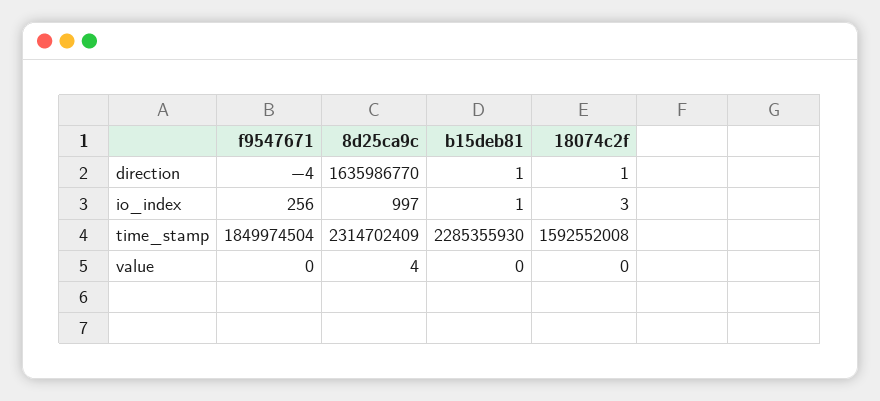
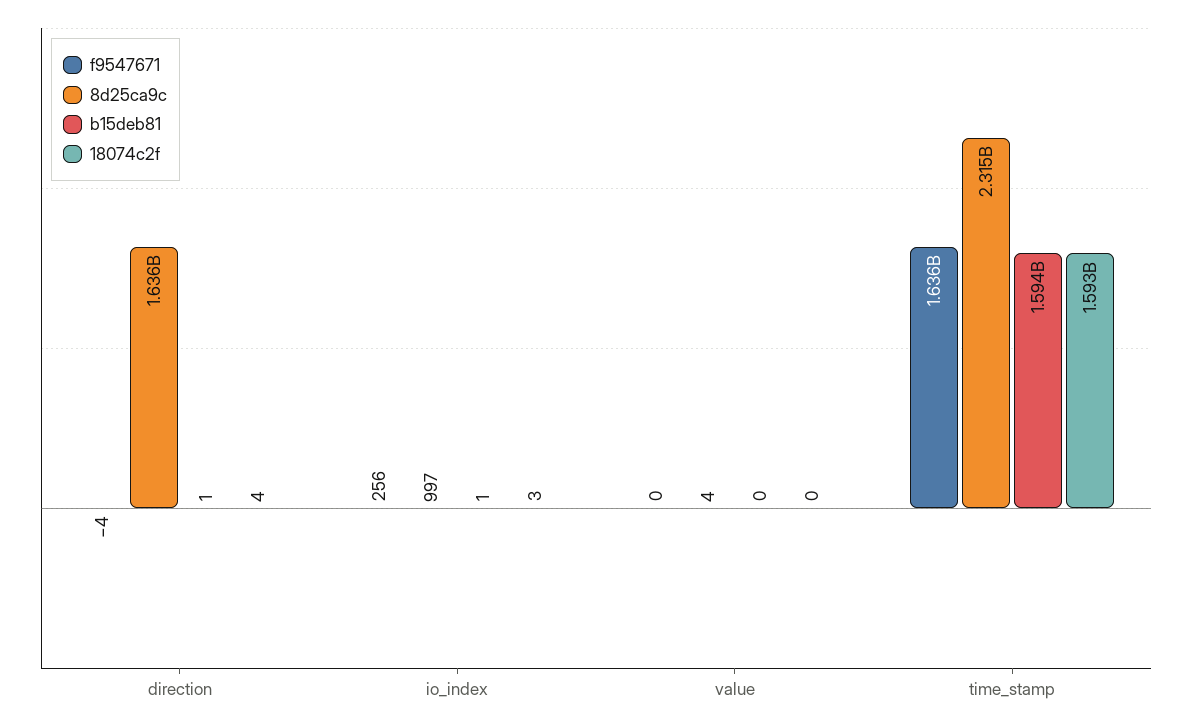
  {
    "f9547671": {
      "direction": -4,
      "io_index": 256,
-     "time_stamp": 1849974504,
+     "time_stamp": 1636000000,
      "value": 0
    },
    "8d25ca9c": {
      "direction": 1635986770,
      "io_index": 997,
      "time_stamp": 2314702409,
      "value": 4
    },
    "b15deb81": {
      "direction": 1,
      "io_index": 1,
-     "time_stamp": 2285355930,
+     "time_stamp": 1594000000,
      "value": 0
    },
    "18074c2f": {
-     "direction": 1,
+     "direction": 4,
      "io_index": 3,
      "time_stamp": 1592552008,
      "value": 0
    }
  }

